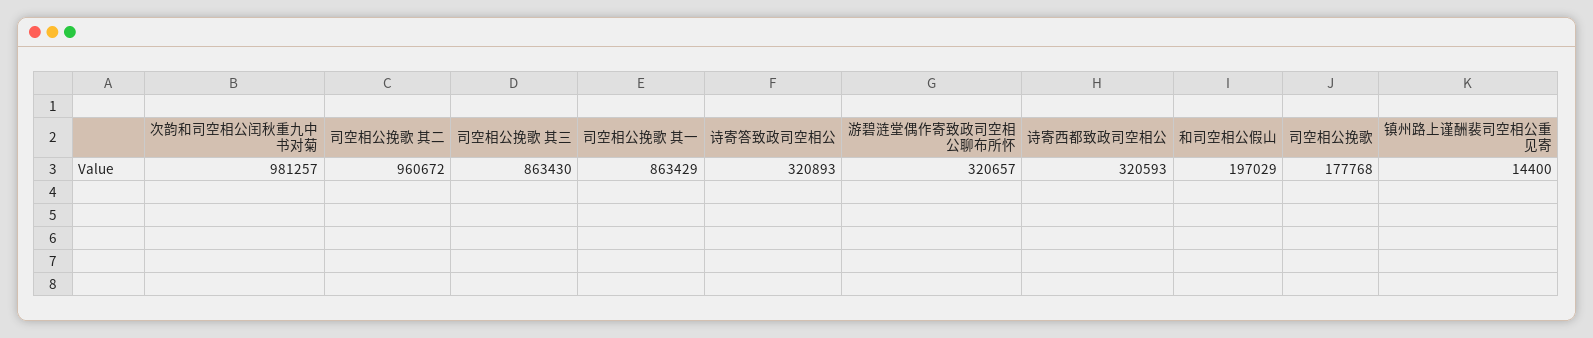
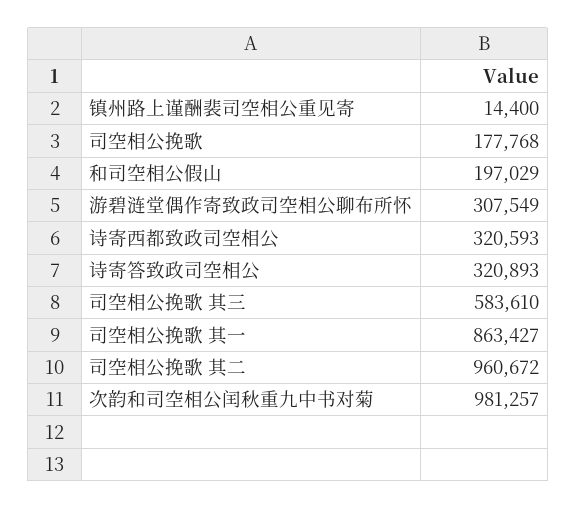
  {
    "次韵和司空相公闰秋重九中书对菊": 981257,
    "司空相公挽歌 其二": 960672,
-   "司空相公挽歌 其三": 863430,
+   "司空相公挽歌 其三": 583610,
-   "司空相公挽歌 其一": 863429,
+   "司空相公挽歌 其一": 863427,
    "诗寄答致政司空相公": 320893,
-   "游碧涟堂偶作寄致政司空相公聊布所怀": 320657,
+   "游碧涟堂偶作寄致政司空相公聊布所怀": 307549,
    "诗寄西都致政司空相公": 320593,
    "和司空相公假山": 197029,
    "司空相公挽歌": 177768,
    "镇州路上谨酬裴司空相公重见寄": 14400
  }

